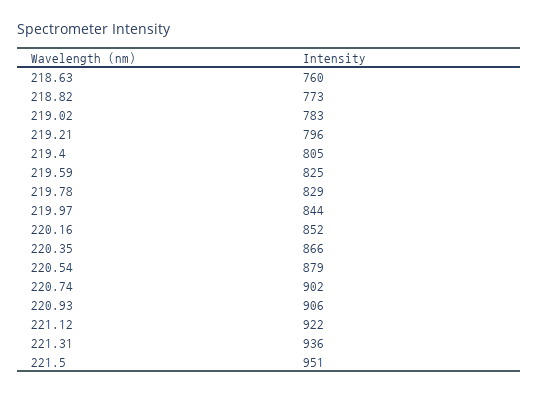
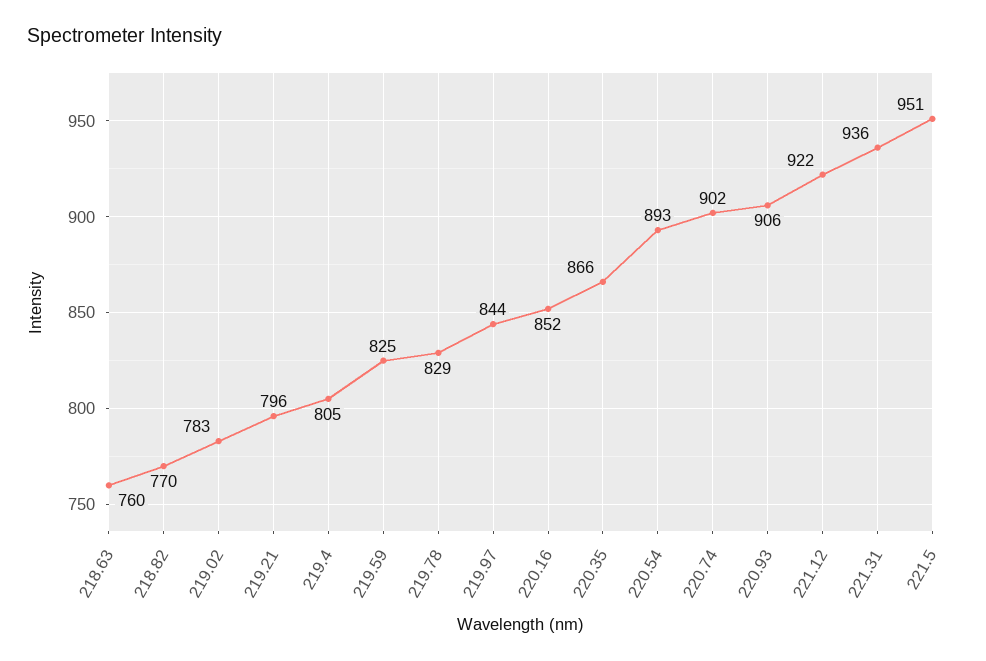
  {
    "218.63": 760,
-   "218.82": 773,
+   "218.82": 770,
    "219.02": 783,
    "219.21": 796,
    "219.4": 805,
    "219.59": 825,
    "219.78": 829,
    "219.97": 844,
    "220.16": 852,
    "220.35": 866,
-   "220.54": 879,
+   "220.54": 893,
    "220.74": 902,
    "220.93": 906,
    "221.12": 922,
    "221.31": 936,
    "221.5": 951
  }

